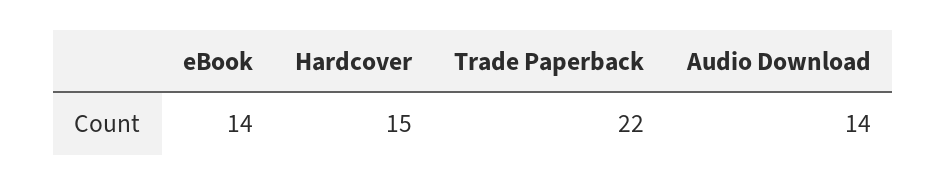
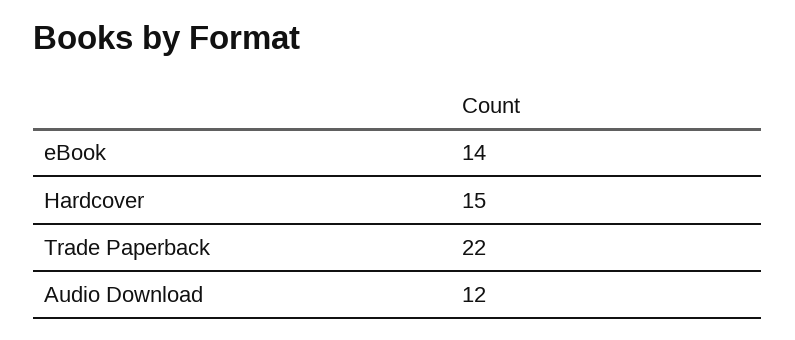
  {
    "eBook": 14,
    "Hardcover": 15,
    "Trade Paperback": 22,
-   "Audio Download": 14
+   "Audio Download": 12
  }

